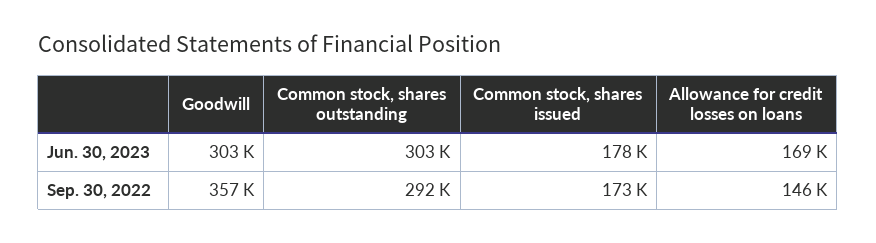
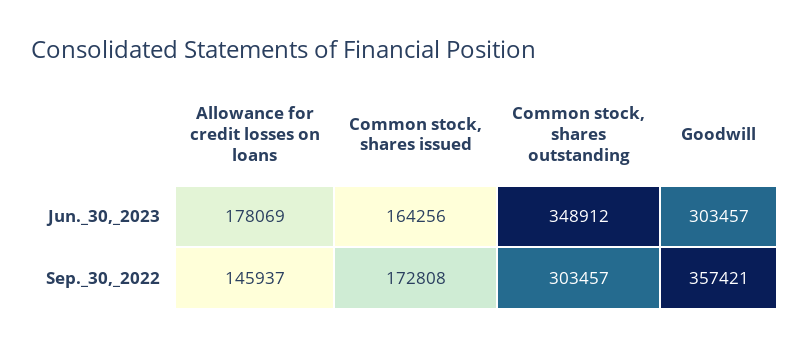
  {
    "Goodwill": {
      "Jun. 30, 2023": 303457,
      "Sep. 30, 2022": 357421
    },
    "Common stock, shares outstanding": {
-     "Jun. 30, 2023": 303000,
+     "Jun. 30, 2023": 348912,
-     "Sep. 30, 2022": 292000
+     "Sep. 30, 2022": 303457
    },
    "Common stock, shares issued": {
-     "Jun. 30, 2023": 178000,
+     "Jun. 30, 2023": 164256,
      "Sep. 30, 2022": 172808
    },
    "Allowance for credit losses on loans": {
-     "Jun. 30, 2023": 169000,
+     "Jun. 30, 2023": 178069,
      "Sep. 30, 2022": 145937
    }
  }

